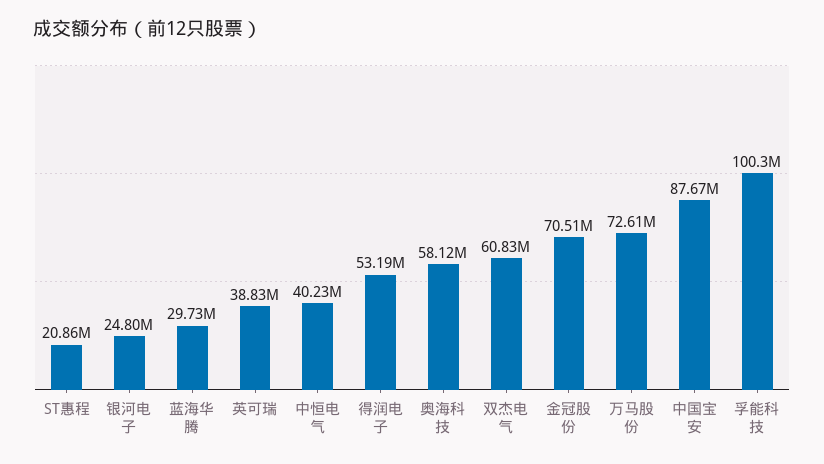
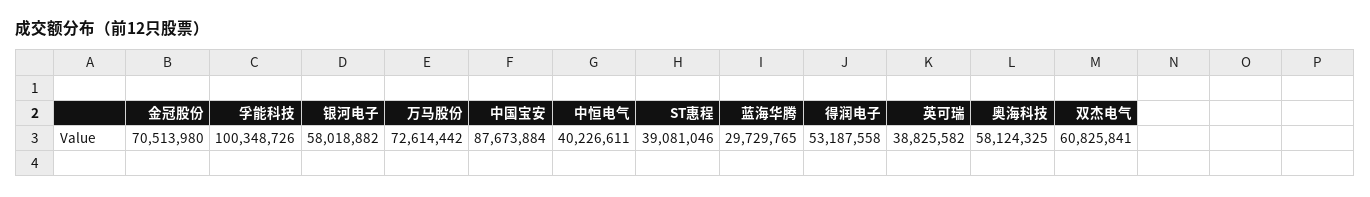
  {
-   "ST惠程": 20860000,
+   "ST惠程": 39081046,
-   "银河电子": 24800000,
+   "银河电子": 58018882,
    "蓝海华腾": 29729765,
    "英可瑞": 38825582,
    "中恒电气": 40226611,
    "得润电子": 53187558,
    "奥海科技": 58124325,
    "双杰电气": 60825841,
    "金冠股份": 70513980,
    "万马股份": 72614442,
    "中国宝安": 87673884,
    "孚能科技": 100348726
  }

